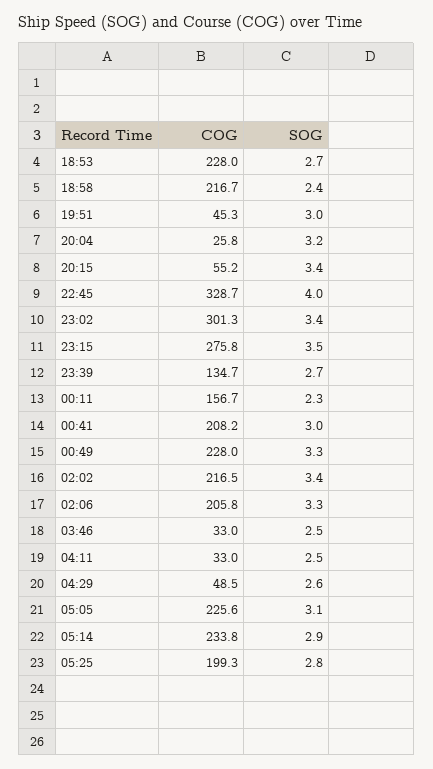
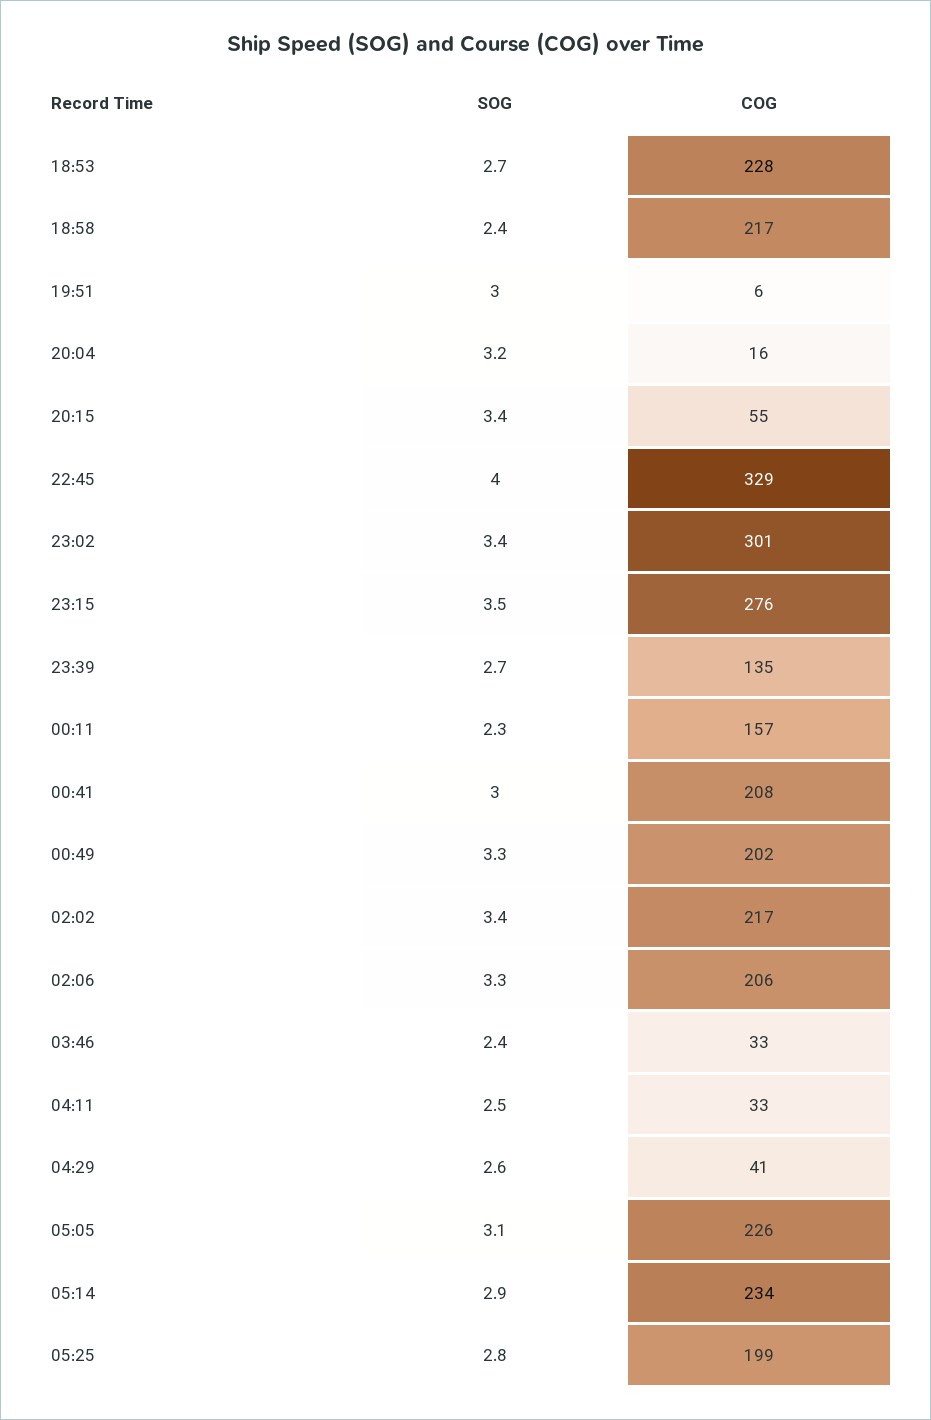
  {
    "COG": {
      "18:53": 228,
      "18:58": 216.7,
-     "19:51": 45.3,
+     "19:51": 6,
-     "20:04": 25.8,
+     "20:04": 16,
      "20:15": 55.2,
      "22:45": 328.7,
      "23:02": 301.3,
      "23:15": 275.8,
      "23:39": 134.7,
      "00:11": 156.7,
      "00:41": 208.2,
-     "00:49": 228,
+     "00:49": 202,
      "02:02": 216.5,
      "02:06": 205.8,
      "03:46": 33,
      "04:11": 33,
-     "04:29": 48.5,
+     "04:29": 41,
      "05:05": 225.6,
      "05:14": 233.8,
      "05:25": 199.3
    },
    "SOG": {
      "18:53": 2.7,
      "18:58": 2.4,
      "19:51": 3,
      "20:04": 3.2,
      "20:15": 3.4,
      "22:45": 4,
      "23:02": 3.4,
      "23:15": 3.5,
      "23:39": 2.7,
      "00:11": 2.3,
      "00:41": 3,
      "00:49": 3.3,
      "02:02": 3.4,
      "02:06": 3.3,
-     "03:46": 2.5,
+     "03:46": 2.4,
      "04:11": 2.5,
      "04:29": 2.6,
      "05:05": 3.1,
      "05:14": 2.9,
      "05:25": 2.8
    }
  }

